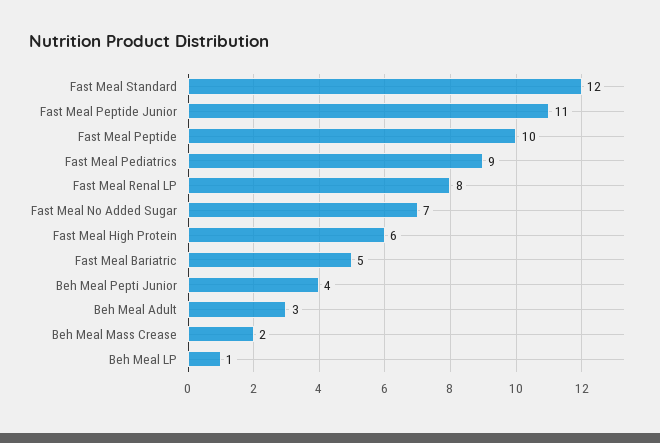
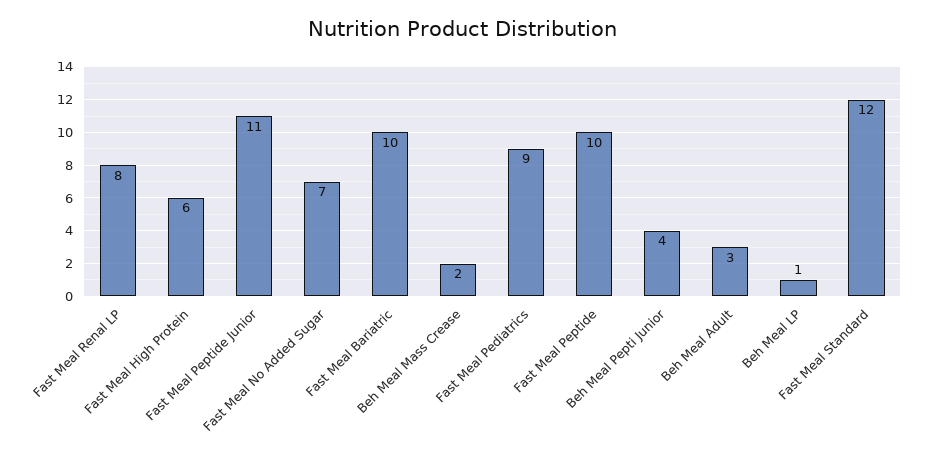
  {
    "Fast Meal Standard": 12,
    "Fast Meal Peptide Junior": 11,
    "Fast Meal Peptide": 10,
    "Fast Meal Pediatrics": 9,
    "Fast Meal Renal LP": 8,
    "Fast Meal No Added Sugar": 7,
    "Fast Meal High Protein": 6,
-   "Fast Meal Bariatric": 5,
+   "Fast Meal Bariatric": 10,
    "Beh Meal Pepti Junior": 4,
    "Beh Meal Adult": 3,
    "Beh Meal Mass Crease": 2,
    "Beh Meal LP": 1
  }

